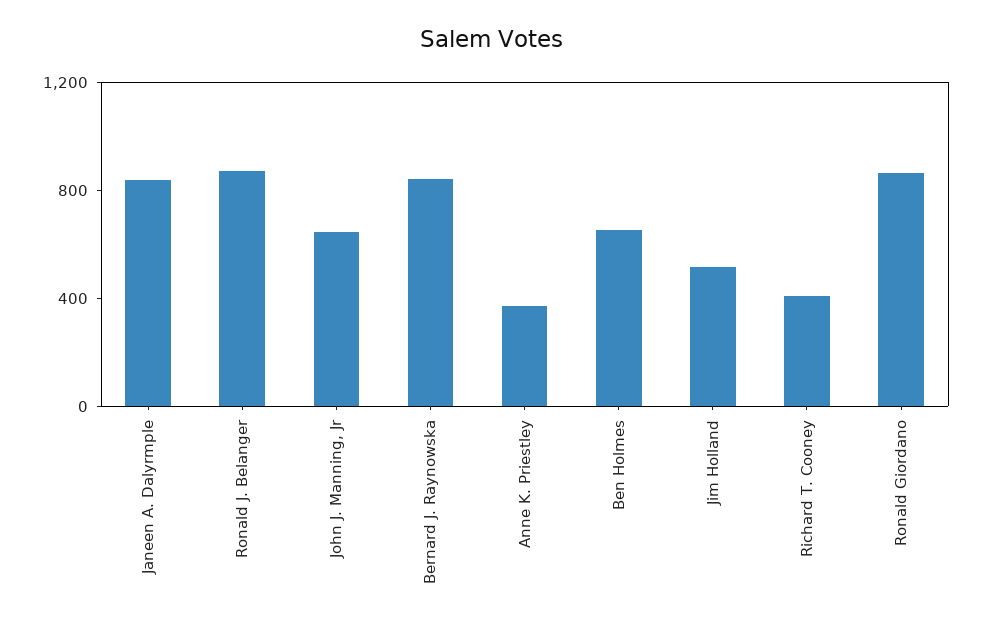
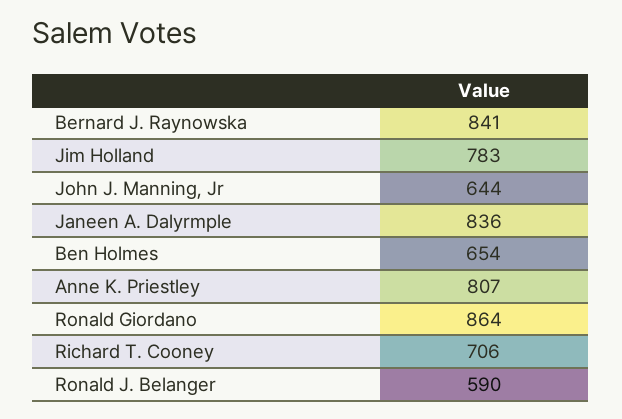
  {
    "Janeen A. Dalyrmple": 836,
-   "Ronald J. Belanger": 900,
+   "Ronald J. Belanger": 590,
    "John J. Manning, Jr": 644,
    "Bernard J. Raynowska": 841,
-   "Anne K. Priestley": 400,
+   "Anne K. Priestley": 807,
    "Ben Holmes": 654,
-   "Jim Holland": 500,
+   "Jim Holland": 783,
-   "Richard T. Cooney": 400,
+   "Richard T. Cooney": 706,
    "Ronald Giordano": 864
  }

